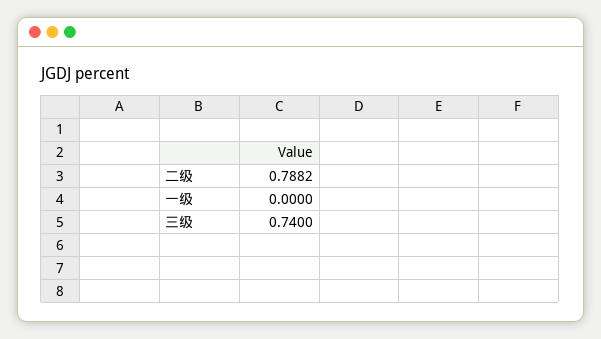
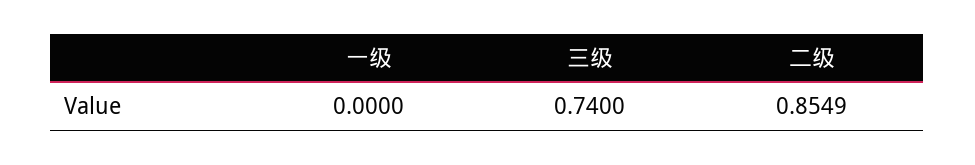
  {
-   "二级": 0.7882,
+   "二级": 0.8549,
    "一级": 0,
    "三级": 0.74
  }

